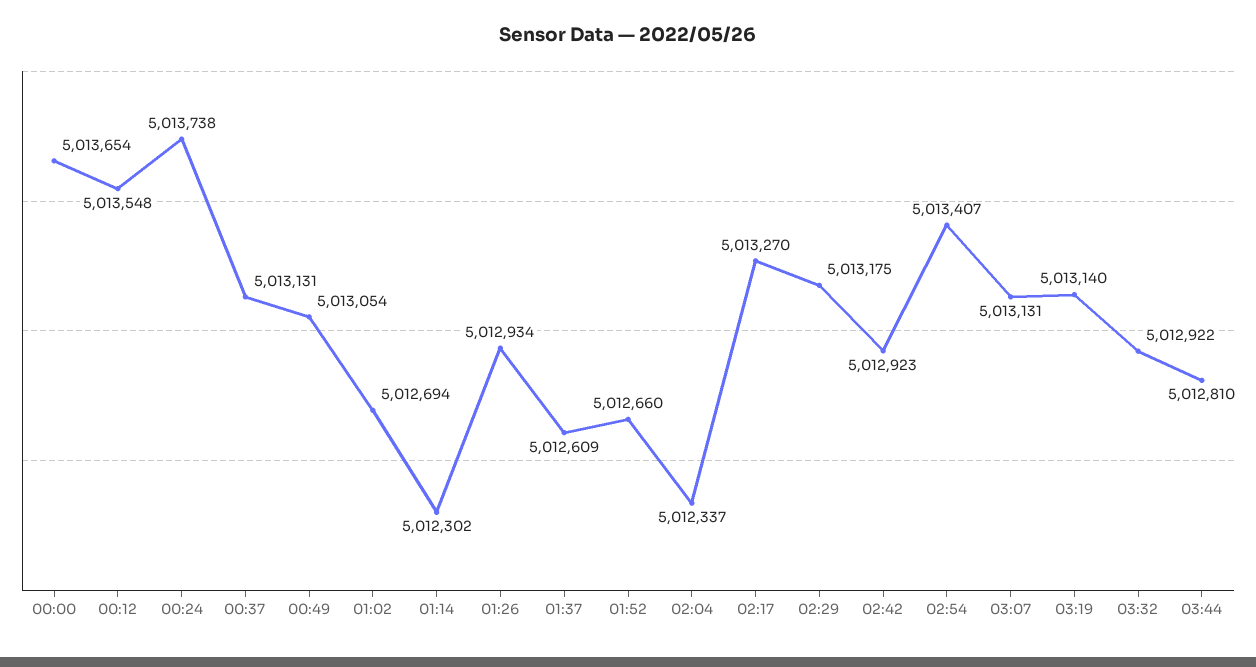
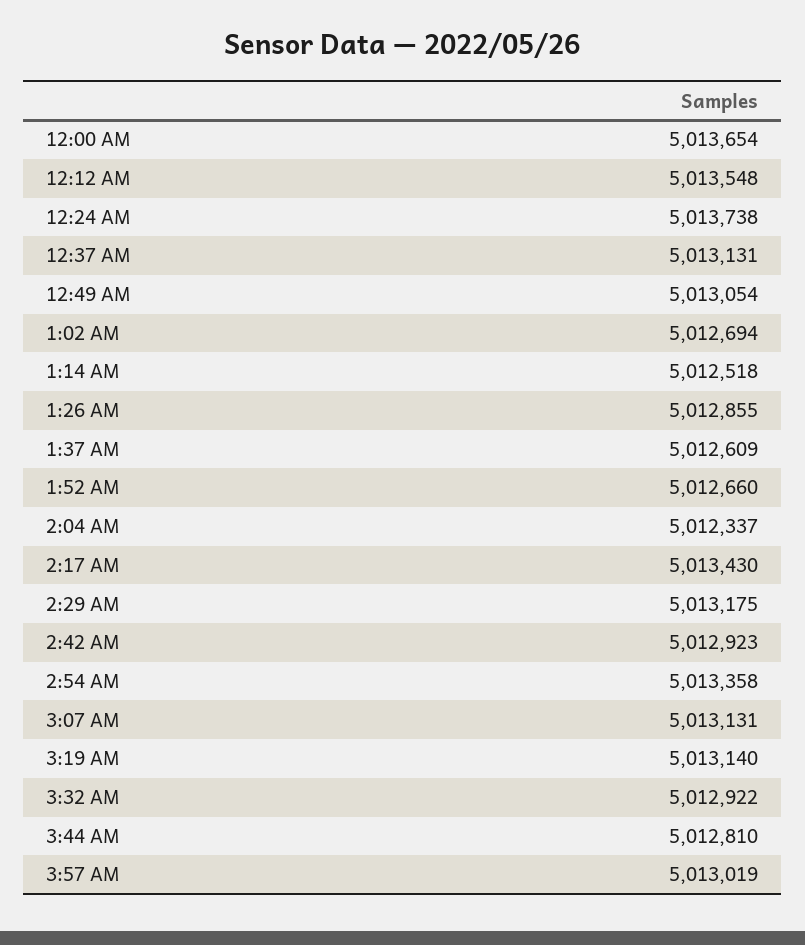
  {
    "00:00": 5013654,
    "00:12": 5013548,
    "00:24": 5013738,
    "00:37": 5013131,
    "00:49": 5013054,
    "01:02": 5012694,
-   "01:14": 5012302,
+   "01:14": 5012518,
-   "01:26": 5012934,
+   "01:26": 5012855,
    "01:37": 5012609,
    "01:52": 5012660,
    "02:04": 5012337,
-   "02:17": 5013270,
+   "02:17": 5013430,
    "02:29": 5013175,
    "02:42": 5012923,
-   "02:54": 5013407,
+   "02:54": 5013358,
    "03:07": 5013131,
    "03:19": 5013140,
    "03:32": 5012922,
-   "03:44": 5012810
+   "03:44": 5012810,
+   "3:57 AM": 5013019
  }

